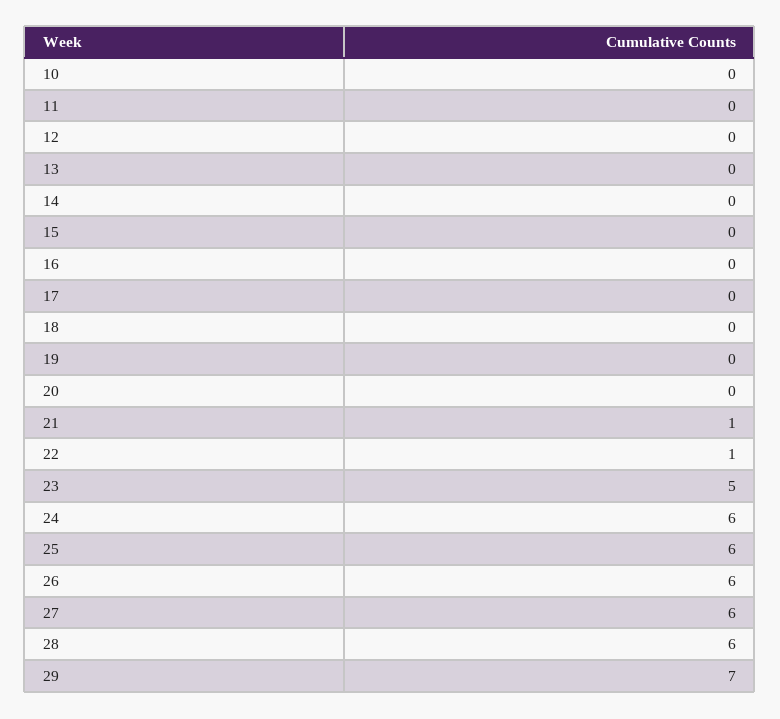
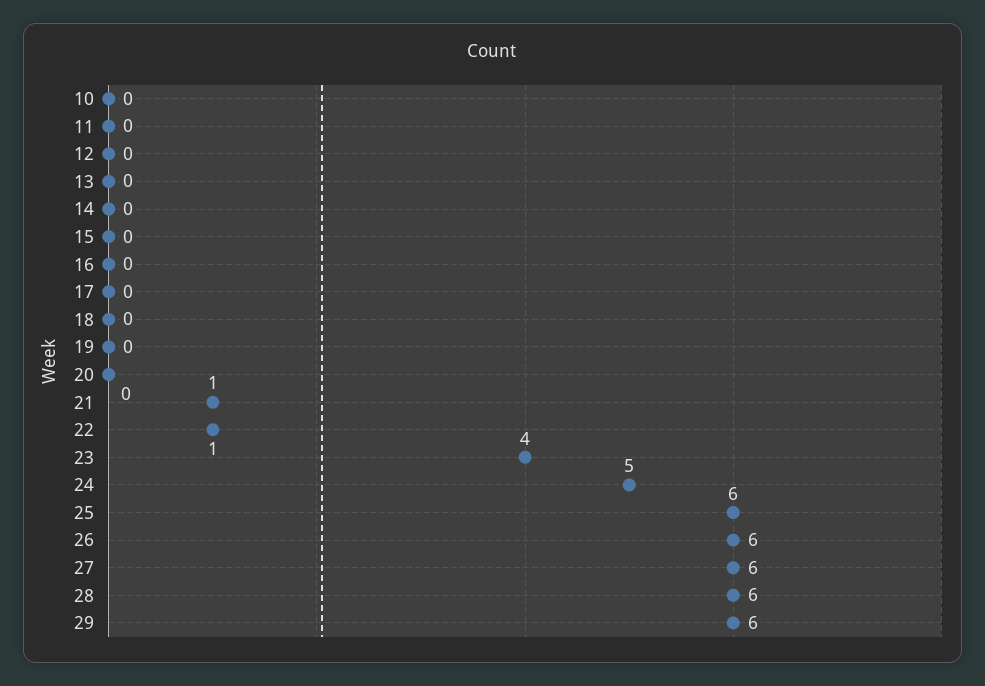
  {
    "10": 0,
    "11": 0,
    "12": 0,
    "13": 0,
    "14": 0,
    "15": 0,
    "16": 0,
    "17": 0,
    "18": 0,
    "19": 0,
    "20": 0,
    "21": 1,
    "22": 1,
-   "23": 5,
+   "23": 4,
-   "24": 6,
+   "24": 5,
    "25": 6,
    "26": 6,
    "27": 6,
    "28": 6,
-   "29": 7
+   "29": 6
  }

